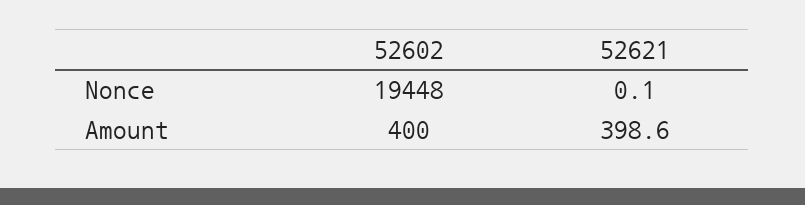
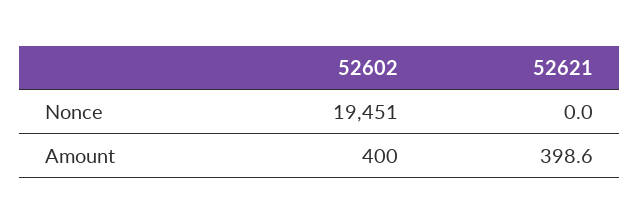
  {
    "52602": {
-     "Nonce": 19448,
+     "Nonce": 19451,
      "Amount": 400
    },
    "52621": {
-     "Nonce": 0.1,
+     "Nonce": 0,
      "Amount": 398.6
    }
  }

